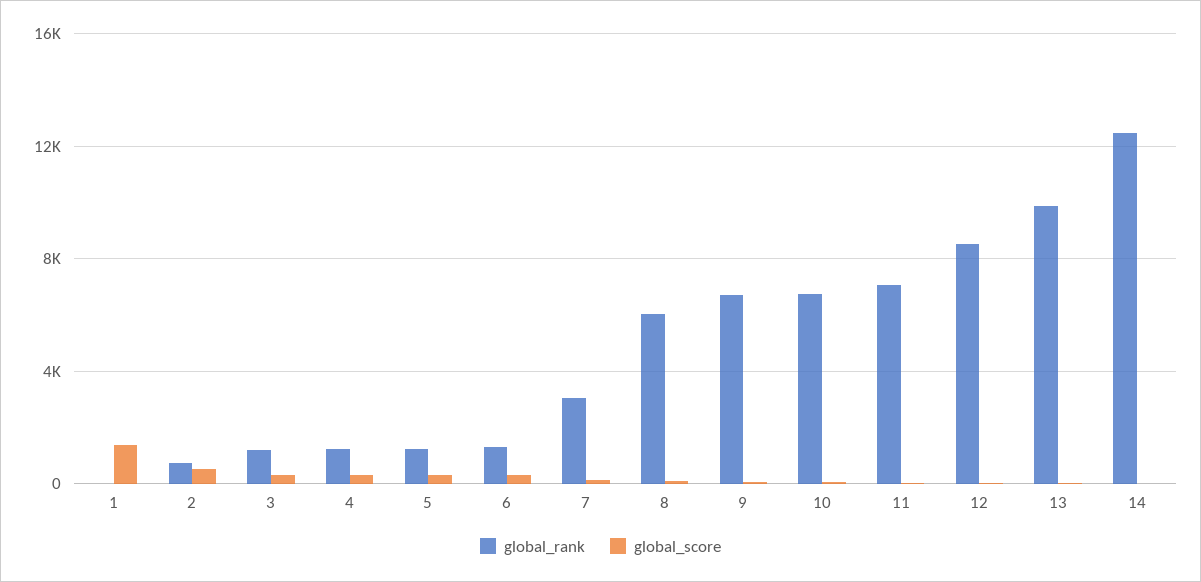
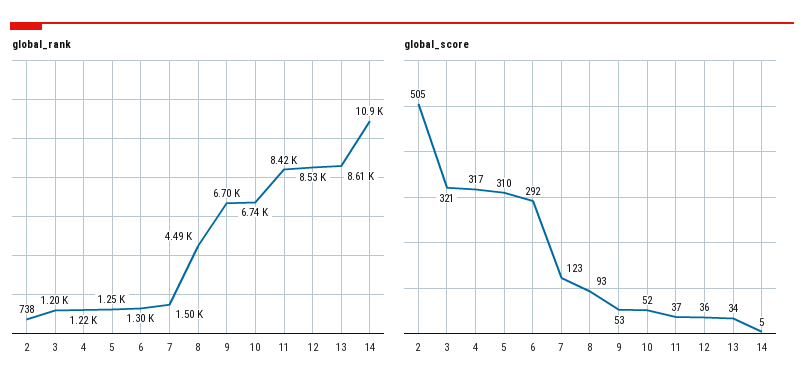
  {
    "global_rank": {
-     "1": 0,
      "2": 738,
      "3": 1200,
      "4": 1220,
      "5": 1250,
      "6": 1300,
-     "7": 3000,
+     "7": 1500,
-     "8": 6000,
+     "8": 4490,
      "9": 6700,
      "10": 6740,
-     "11": 7000,
+     "11": 8420,
      "12": 8530,
-     "13": 10000,
+     "13": 8610,
-     "14": 12500
+     "14": 10900
    },
    "global_score": {
-     "1": 1500,
      "2": 505,
      "3": 321,
      "4": 317,
      "5": 310,
      "6": 292,
      "7": 123,
      "8": 93,
      "9": 53,
      "10": 52,
      "11": 37,
      "12": 36,
      "13": 34,
      "14": 5
    }
  }

